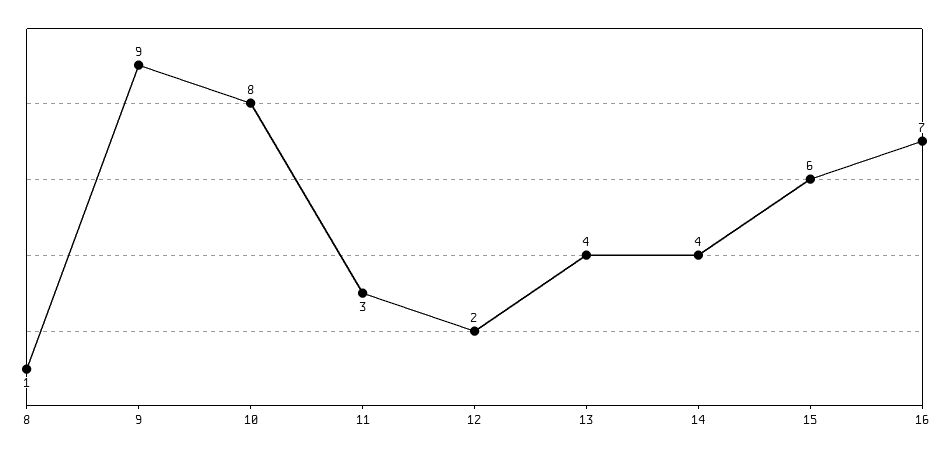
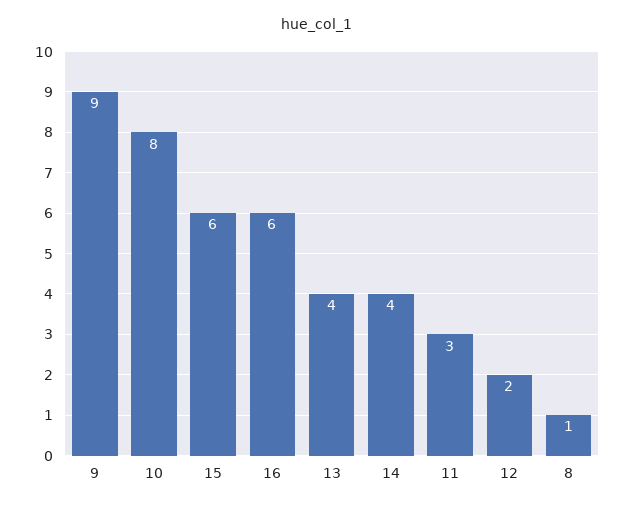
  {
    "8": 1,
    "9": 9,
    "10": 8,
    "11": 3,
    "12": 2,
    "13": 4,
    "14": 4,
    "15": 6,
-   "16": 7
+   "16": 6
  }

